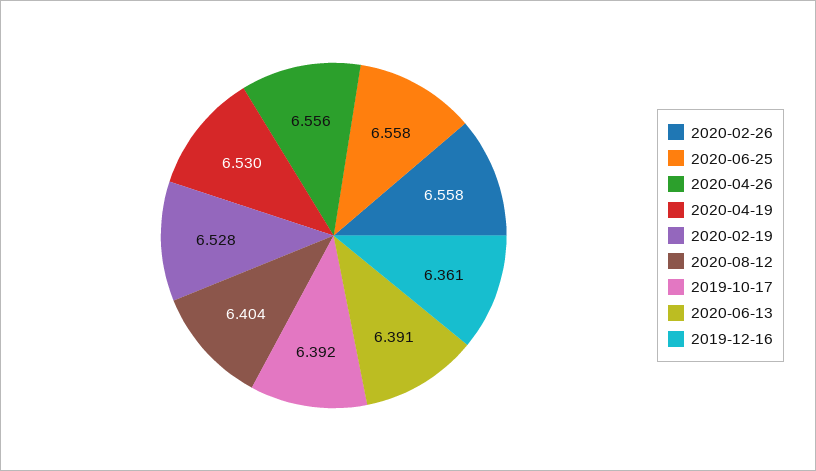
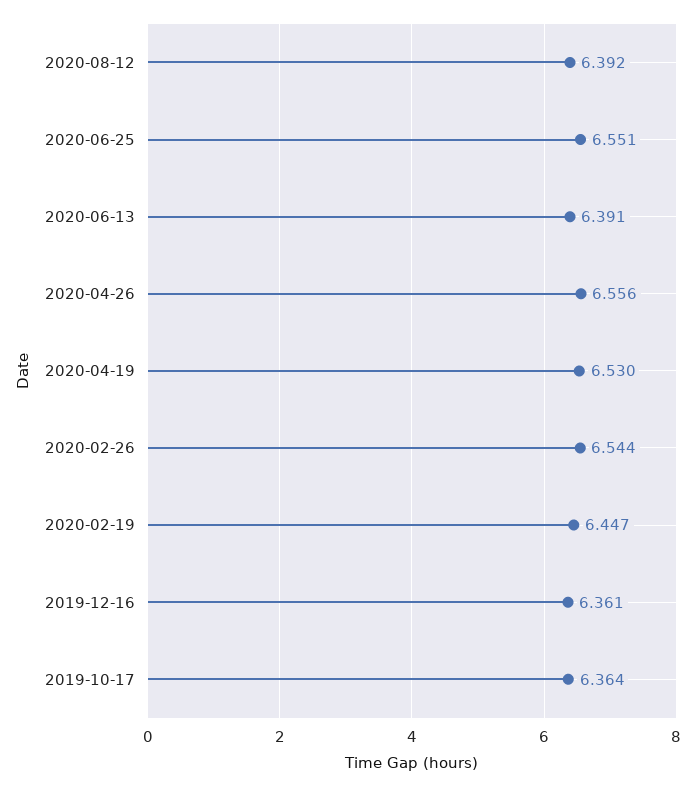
  {
-   "2020-02-26": 6.558,
+   "2020-02-26": 6.544,
-   "2020-06-25": 6.558,
+   "2020-06-25": 6.551,
    "2020-04-26": 6.556,
    "2020-04-19": 6.53,
-   "2020-02-19": 6.528,
+   "2020-02-19": 6.447,
-   "2020-08-12": 6.404,
+   "2020-08-12": 6.392,
-   "2019-10-17": 6.392,
+   "2019-10-17": 6.364,
    "2020-06-13": 6.391,
    "2019-12-16": 6.361
  }

